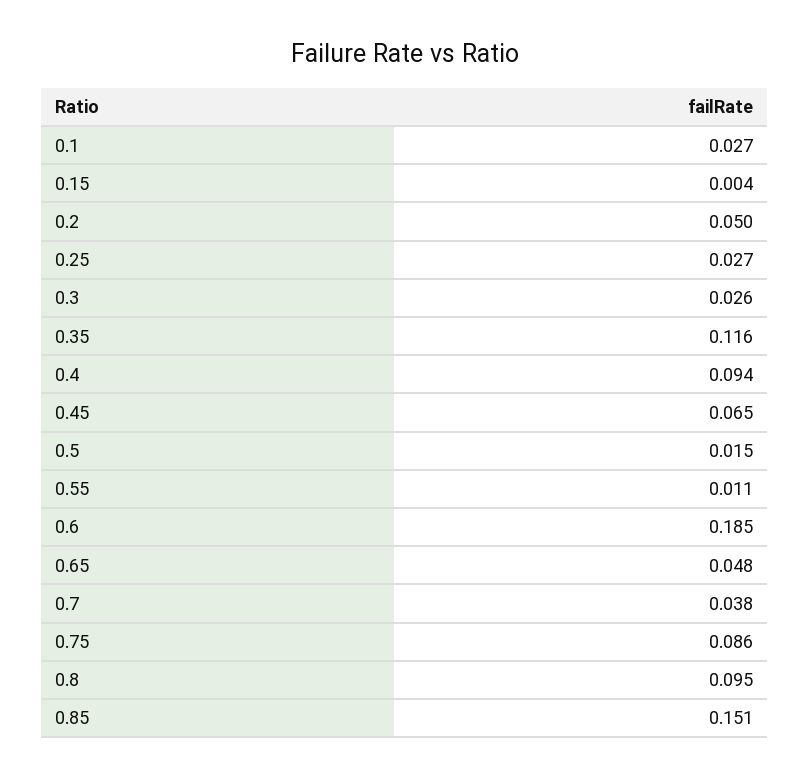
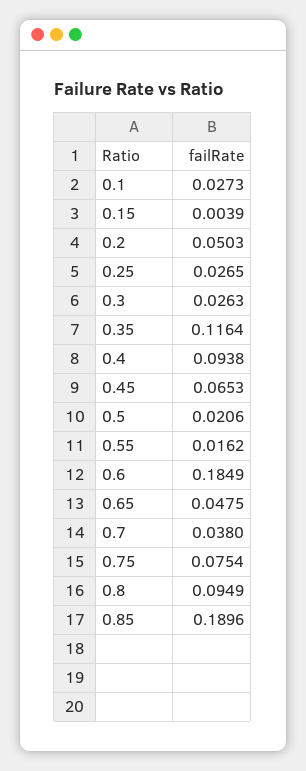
  {
    "0.1": 0.0273,
    "0.15": 0.0039,
    "0.2": 0.0503,
    "0.25": 0.0265,
    "0.3": 0.0263,
    "0.35": 0.1164,
    "0.4": 0.0938,
    "0.45": 0.0653,
-   "0.5": 0.015,
+   "0.5": 0.0206,
-   "0.55": 0.011,
+   "0.55": 0.0162,
    "0.6": 0.1849,
    "0.65": 0.0475,
    "0.7": 0.038,
-   "0.75": 0.086,
+   "0.75": 0.0754,
    "0.8": 0.0949,
-   "0.85": 0.151
+   "0.85": 0.1896
  }

